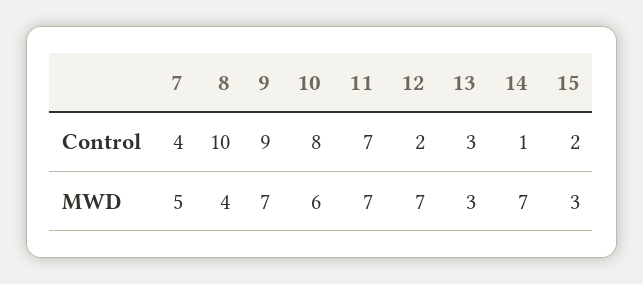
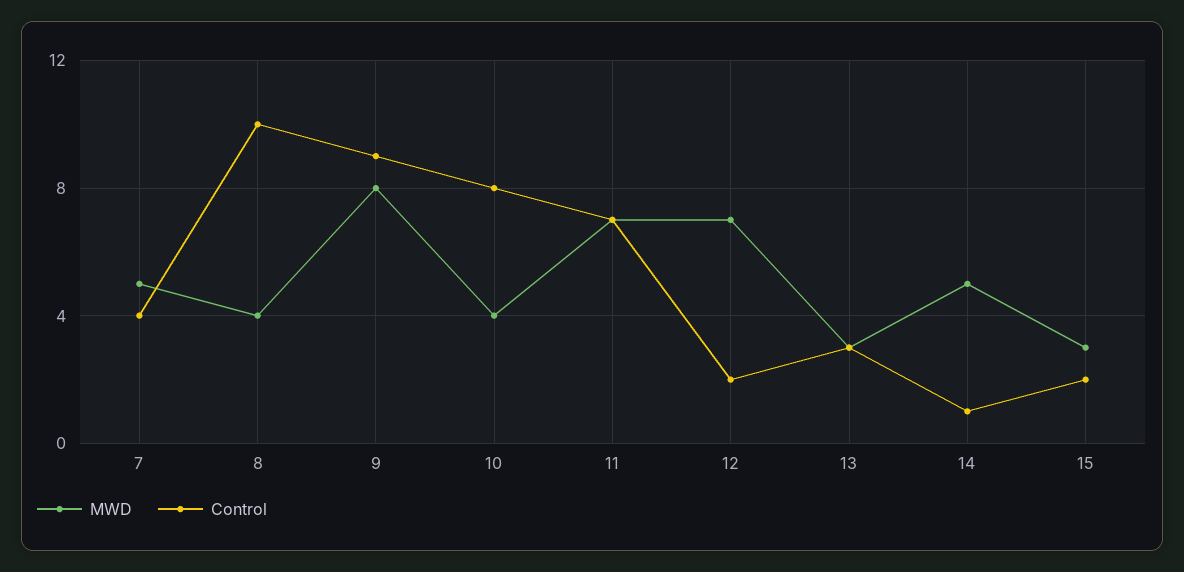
  {
    "Control": {
      "7": 4,
      "8": 10,
      "9": 9,
      "10": 8,
      "11": 7,
      "12": 2,
      "13": 3,
      "14": 1,
      "15": 2
    },
    "MWD": {
      "7": 5,
      "8": 4,
-     "9": 7,
+     "9": 8,
-     "10": 6,
+     "10": 4,
      "11": 7,
      "12": 7,
      "13": 3,
-     "14": 7,
+     "14": 5,
      "15": 3
    }
  }

